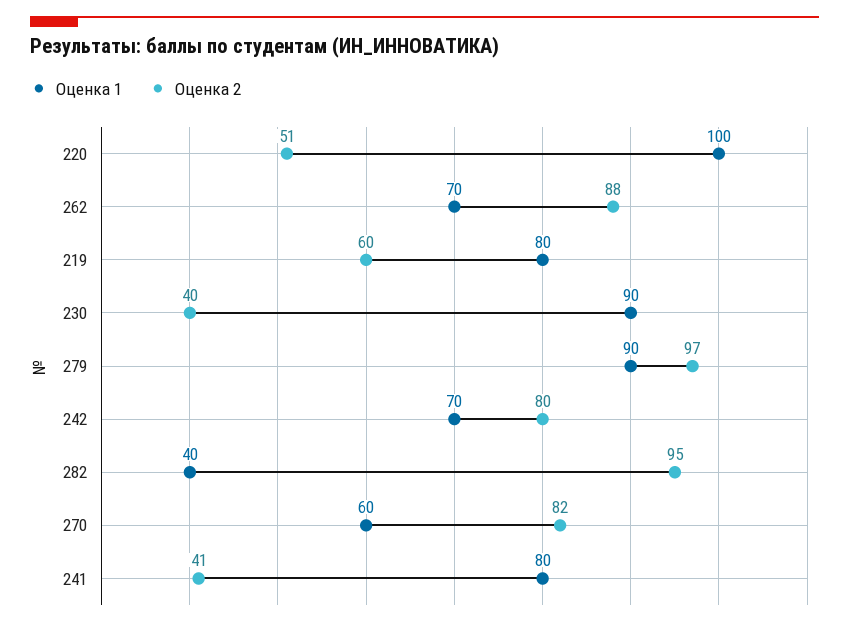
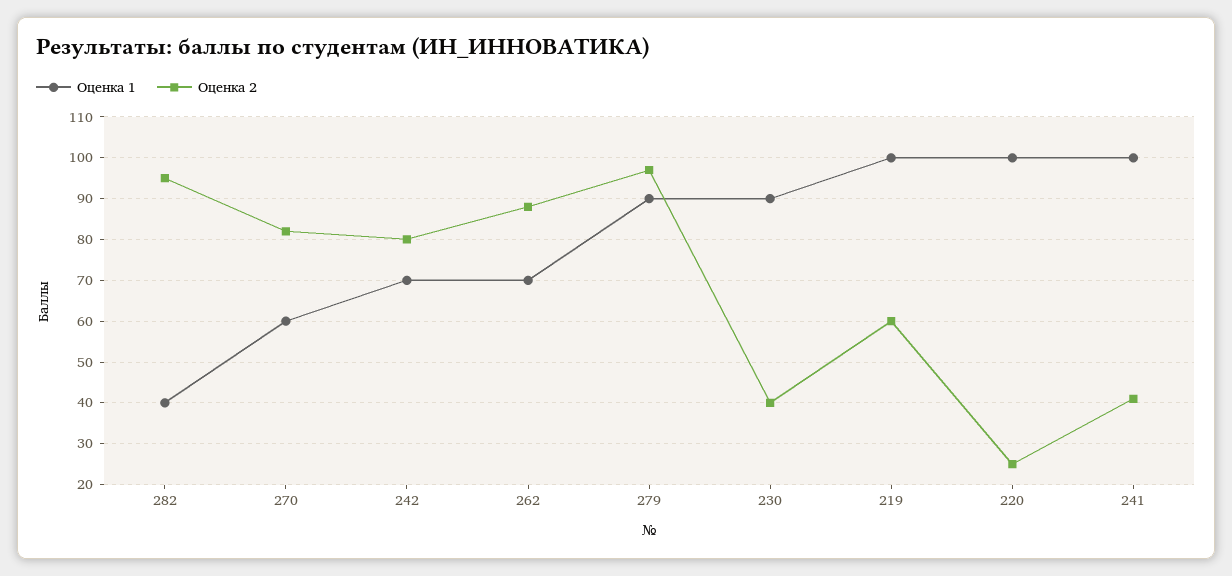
  {
    "Оценка 1": {
      "220": 100,
      "262": 70,
-     "219": 80,
+     "219": 100,
      "230": 90,
      "279": 90,
      "242": 70,
      "282": 40,
      "270": 60,
-     "241": 80
+     "241": 100
    },
    "Оценка 2": {
-     "220": 51,
+     "220": 25,
      "262": 88,
      "219": 60,
      "230": 40,
      "279": 97,
      "242": 80,
      "282": 95,
      "270": 82,
      "241": 41
    }
  }

